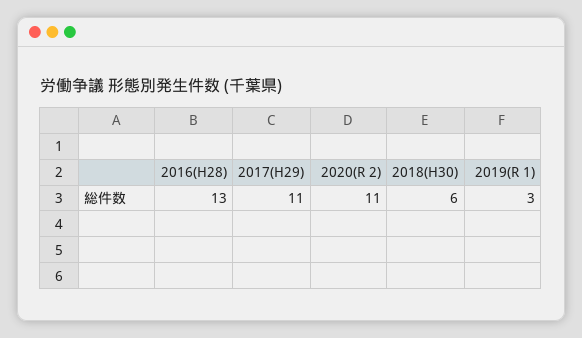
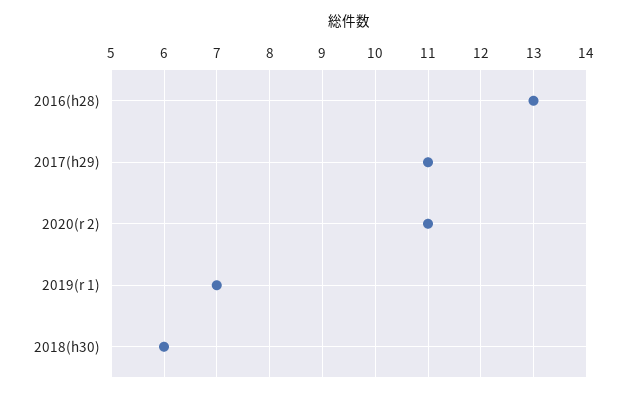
  {
    "2016(H28)": 13,
    "2017(H29)": 11,
    "2020(R 2)": 11,
    "2018(H30)": 6,
-   "2019(R 1)": 3
+   "2019(R 1)": 7
  }

